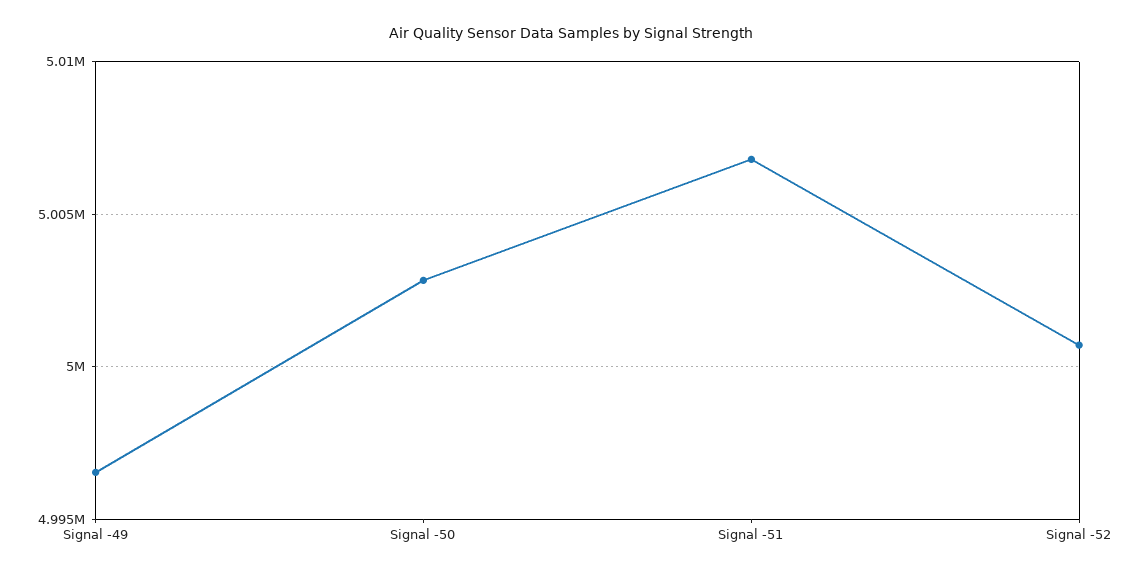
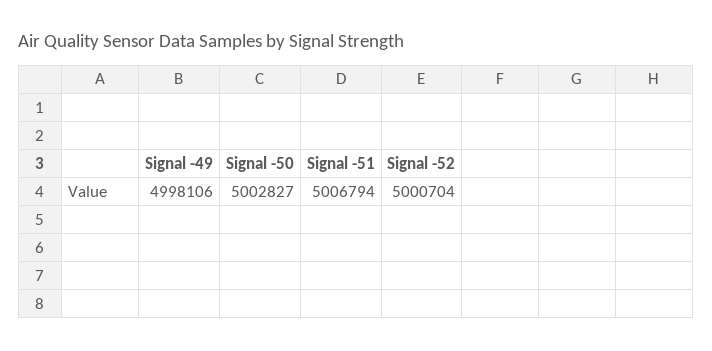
  {
-   "Signal -49": 4996500,
+   "Signal -49": 4998106,
    "Signal -50": 5002827,
    "Signal -51": 5006794,
    "Signal -52": 5000704
  }

